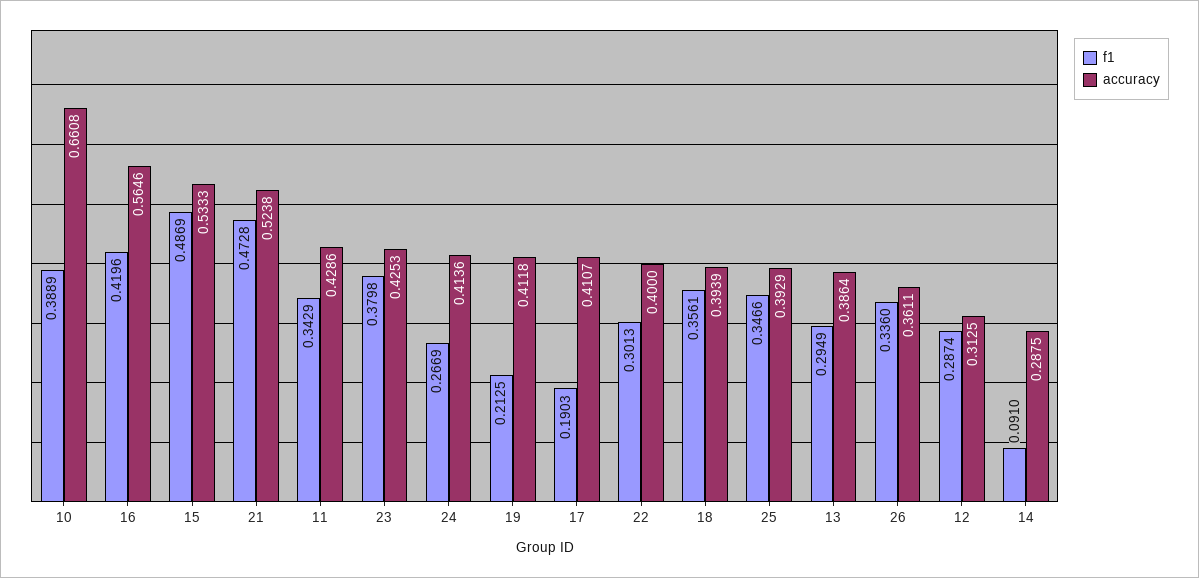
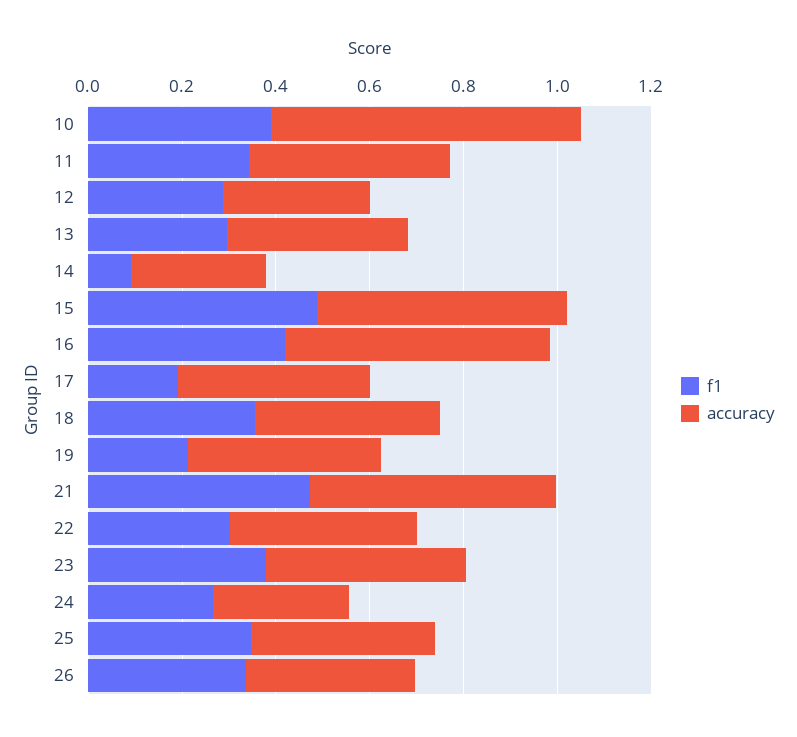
  {
    "f1": {
      "10": 0.3889,
      "16": 0.4196,
      "15": 0.4869,
      "21": 0.4728,
      "11": 0.3429,
      "23": 0.3798,
      "24": 0.2669,
      "19": 0.2125,
      "17": 0.1903,
      "22": 0.3013,
      "18": 0.3561,
      "25": 0.3466,
      "13": 0.2949,
      "26": 0.336,
      "12": 0.2874,
      "14": 0.091
    },
    "accuracy": {
      "10": 0.6608,
      "16": 0.5646,
      "15": 0.5333,
      "21": 0.5238,
      "11": 0.4286,
      "23": 0.4253,
-     "24": 0.4136,
+     "24": 0.3,
      "19": 0.4118,
      "17": 0.4107,
      "22": 0.4,
      "18": 0.3939,
      "25": 0.3929,
      "13": 0.3864,
      "26": 0.3611,
      "12": 0.3125,
      "14": 0.2875
    }
  }

